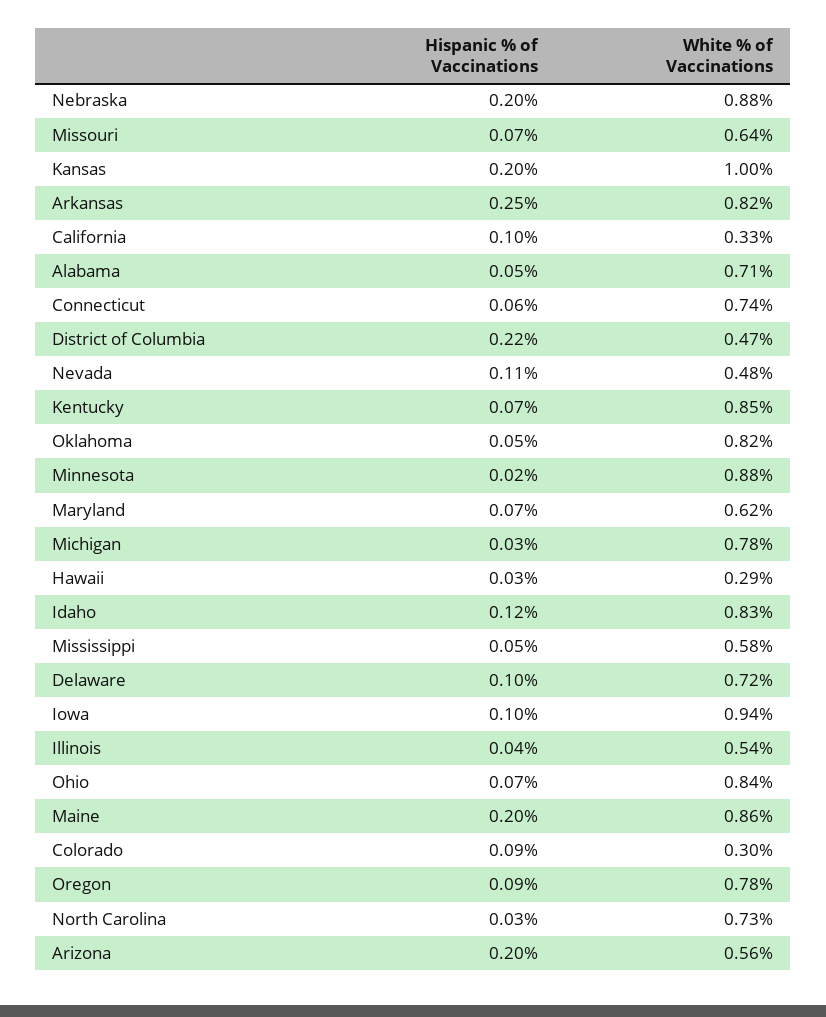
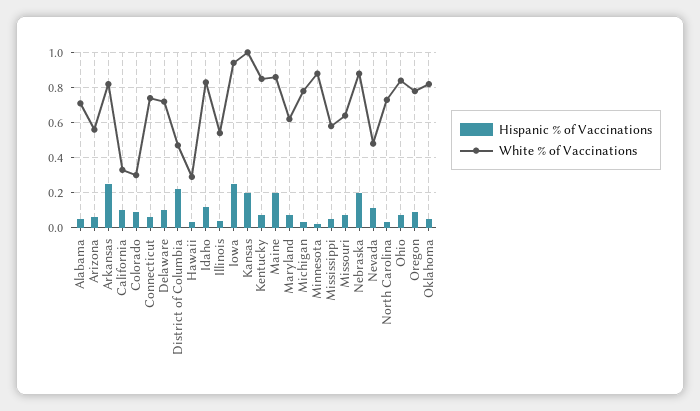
  {
    "Hispanic % of Vaccinations": {
      "Nebraska": 0.2,
      "Missouri": 0.07,
      "Kansas": 0.2,
      "Arkansas": 0.25,
      "California": 0.1,
      "Alabama": 0.05,
      "Connecticut": 0.06,
      "District of Columbia": 0.22,
      "Nevada": 0.11,
      "Kentucky": 0.07,
      "Oklahoma": 0.05,
      "Minnesota": 0.02,
      "Maryland": 0.07,
      "Michigan": 0.03,
      "Hawaii": 0.03,
      "Idaho": 0.12,
      "Mississippi": 0.05,
      "Delaware": 0.1,
-     "Iowa": 0.1,
+     "Iowa": 0.25,
      "Illinois": 0.04,
      "Ohio": 0.07,
      "Maine": 0.2,
      "Colorado": 0.09,
      "Oregon": 0.09,
      "North Carolina": 0.03,
-     "Arizona": 0.2
+     "Arizona": 0.05
    },
    "White % of Vaccinations": {
      "Nebraska": 0.88,
      "Missouri": 0.64,
      "Kansas": 1,
      "Arkansas": 0.82,
      "California": 0.33,
      "Alabama": 0.71,
      "Connecticut": 0.74,
      "District of Columbia": 0.47,
      "Nevada": 0.48,
      "Kentucky": 0.85,
      "Oklahoma": 0.82,
      "Minnesota": 0.88,
      "Maryland": 0.62,
      "Michigan": 0.78,
      "Hawaii": 0.29,
      "Idaho": 0.83,
      "Mississippi": 0.58,
      "Delaware": 0.72,
      "Iowa": 0.94,
      "Illinois": 0.54,
      "Ohio": 0.84,
      "Maine": 0.86,
      "Colorado": 0.3,
      "Oregon": 0.78,
      "North Carolina": 0.73,
      "Arizona": 0.56
    }
  }

